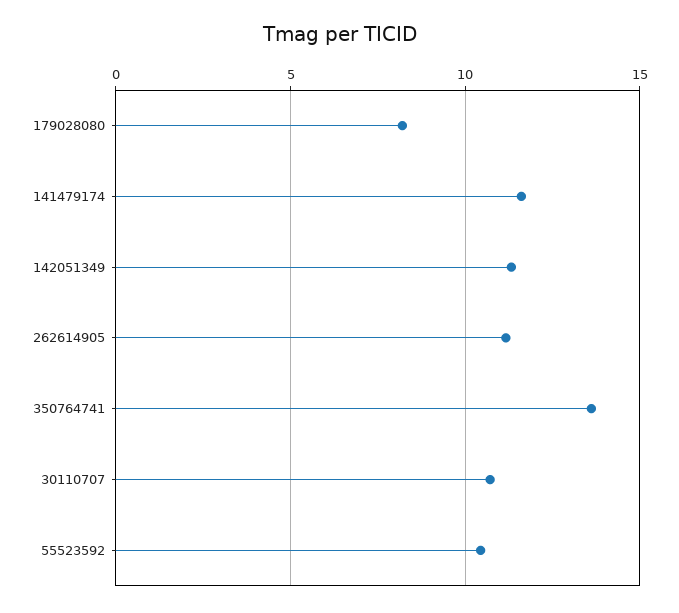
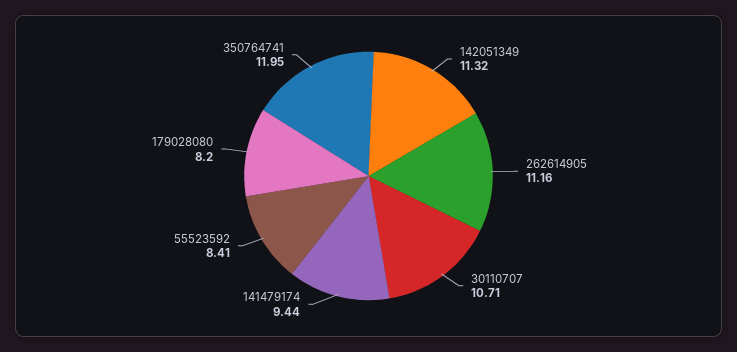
  {
    "179028080": 8.2,
-   "141479174": 11.5,
+   "141479174": 9.44,
    "142051349": 11.32,
    "262614905": 11.16,
-   "350764741": 13.5,
+   "350764741": 11.95,
    "30110707": 10.71,
-   "55523592": 10.5
+   "55523592": 8.41
  }

